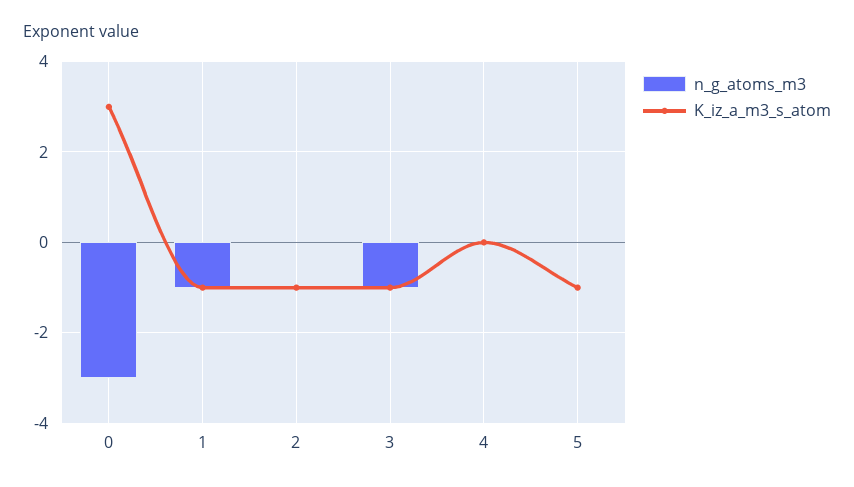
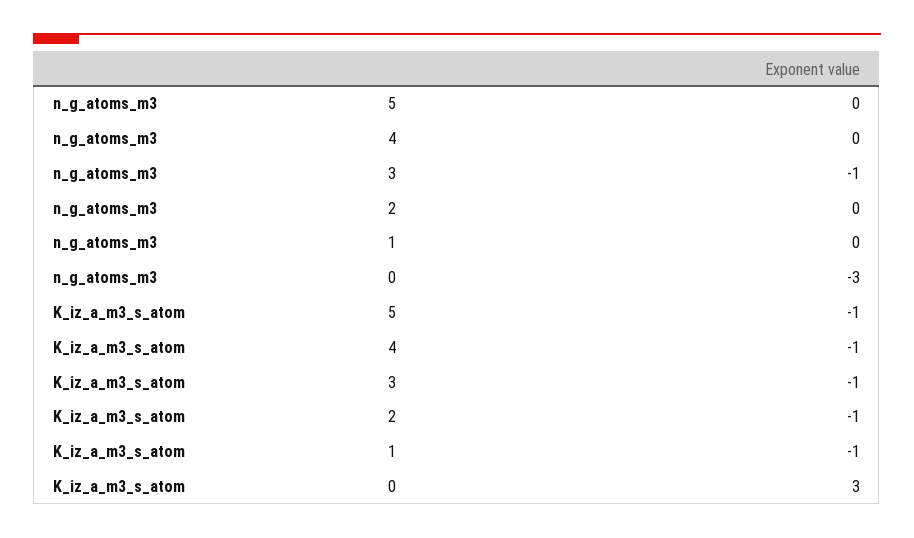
  {
    "n_g_atoms_m3": {
      "0": -3,
-     "1": -1,
+     "1": 0,
      "2": 0,
      "3": -1,
      "4": 0,
      "5": 0
    },
    "K_iz_a_m3_s_atom": {
      "0": 3,
      "1": -1,
      "2": -1,
      "3": -1,
-     "4": 0,
+     "4": -1,
      "5": -1
    }
  }

